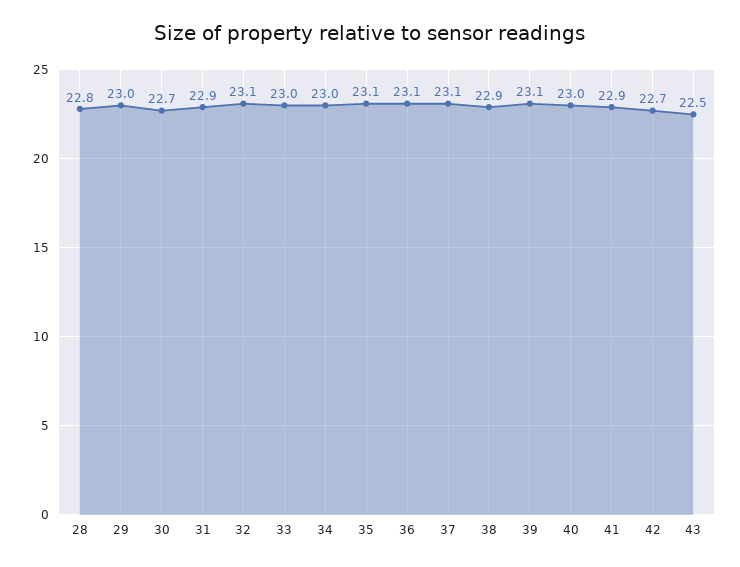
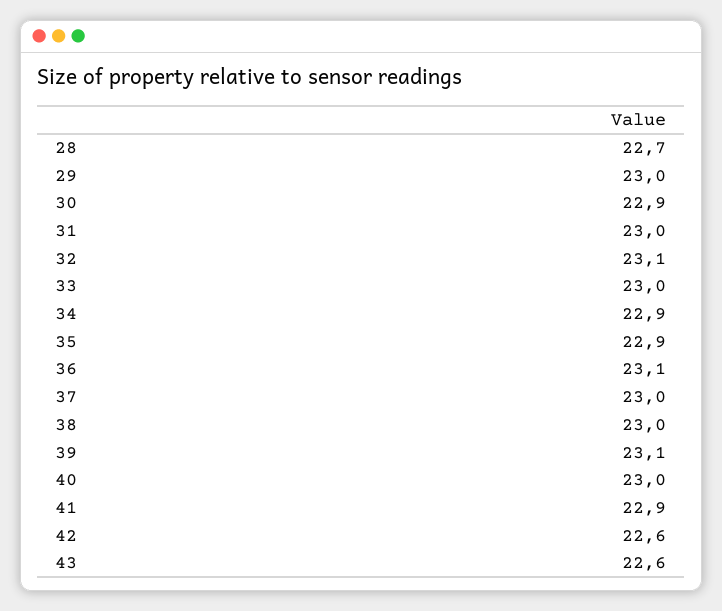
  {
-   "28": 22.8,
+   "28": 22.7,
    "29": 23,
-   "30": 22.7,
+   "30": 22.9,
-   "31": 22.9,
+   "31": 23,
    "32": 23.1,
    "33": 23,
-   "34": 23,
+   "34": 22.9,
-   "35": 23.1,
+   "35": 22.9,
    "36": 23.1,
-   "37": 23.1,
+   "37": 23,
-   "38": 22.9,
+   "38": 23,
    "39": 23.1,
    "40": 23,
    "41": 22.9,
-   "42": 22.7,
+   "42": 22.6,
-   "43": 22.5
+   "43": 22.6
  }

